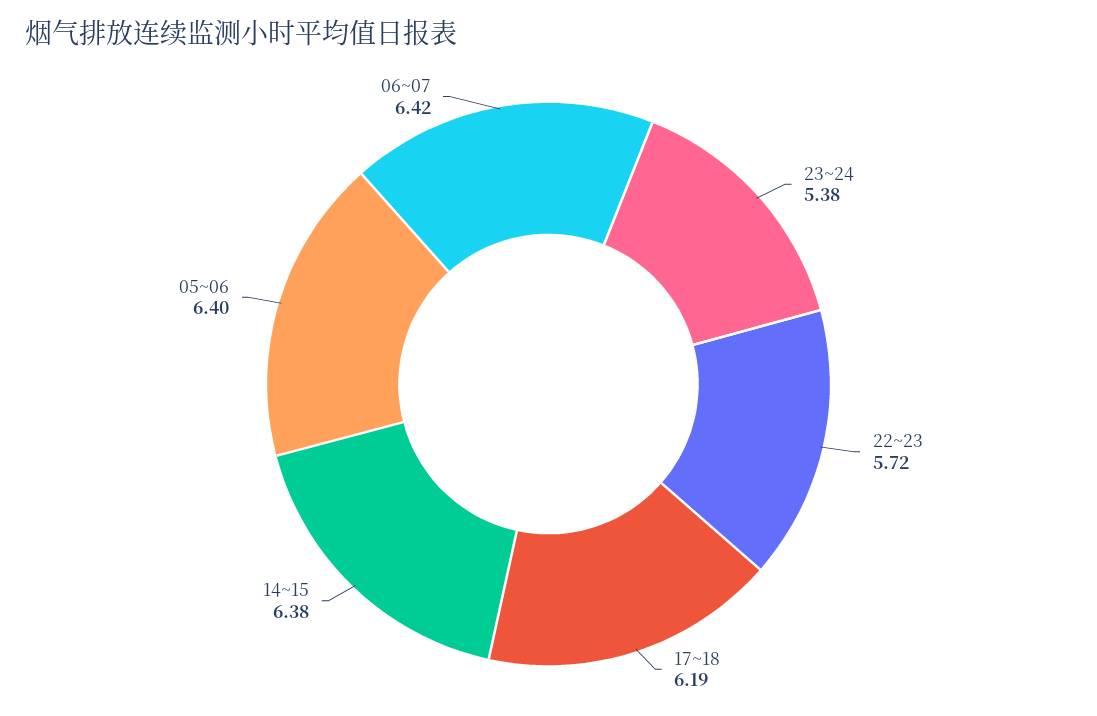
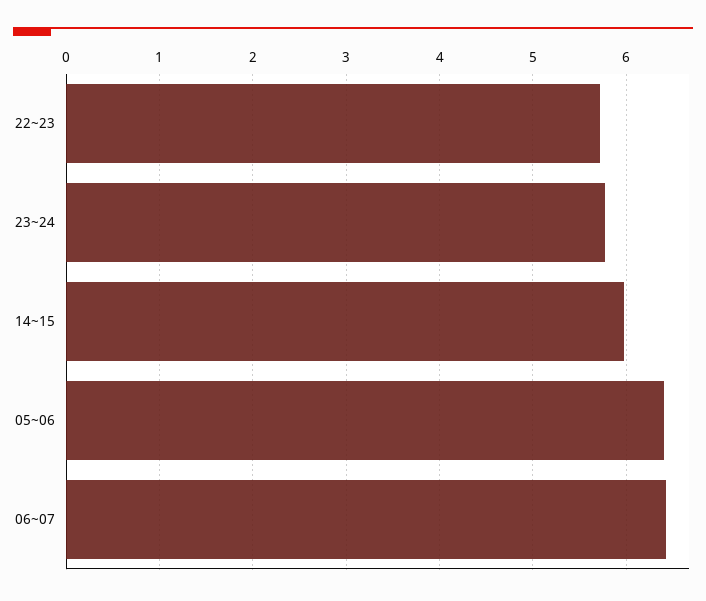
  {
-   "23~24": 5.38,
+   "23~24": 5.8,
    "22~23": 5.72,
-   "17~18": 6.19,
-   "14~15": 6.38,
+   "14~15": 6,
    "05~06": 6.4,
    "06~07": 6.42
  }

